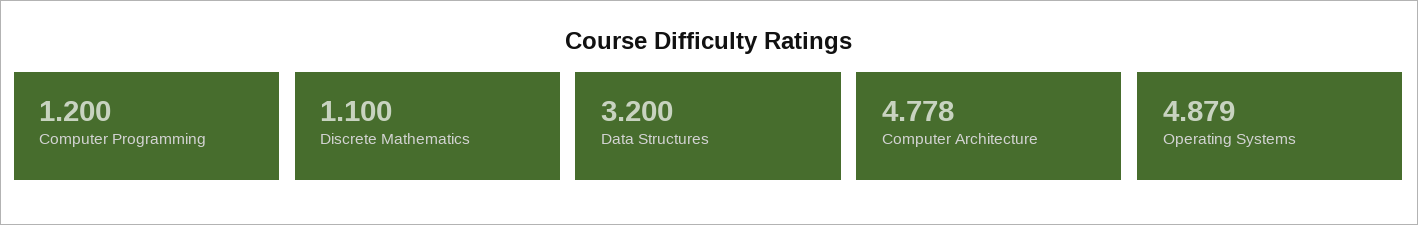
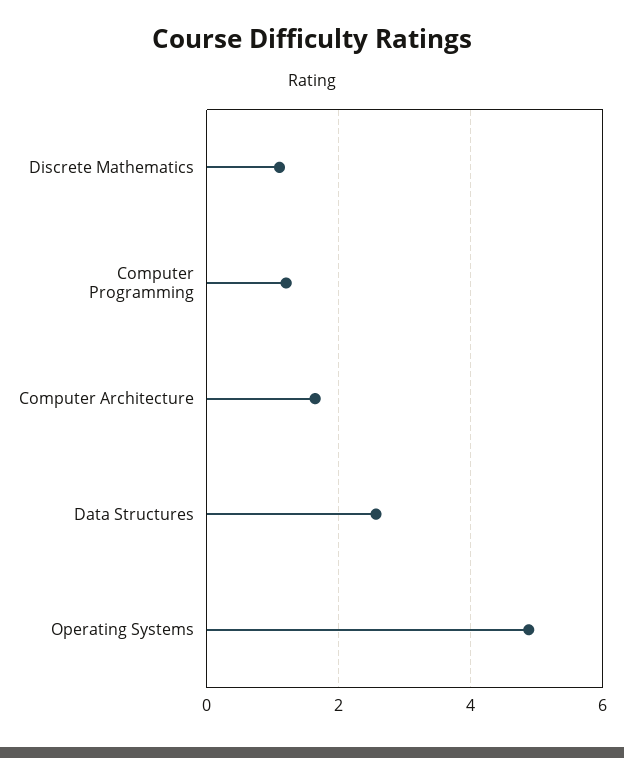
  {
    "Computer Programming": 1.2,
    "Discrete Mathematics": 1.1,
-   "Data Structures": 3.2,
+   "Data Structures": 2.6,
-   "Computer Architecture": 4.778,
+   "Computer Architecture": 1.6,
    "Operating Systems": 4.879
  }

